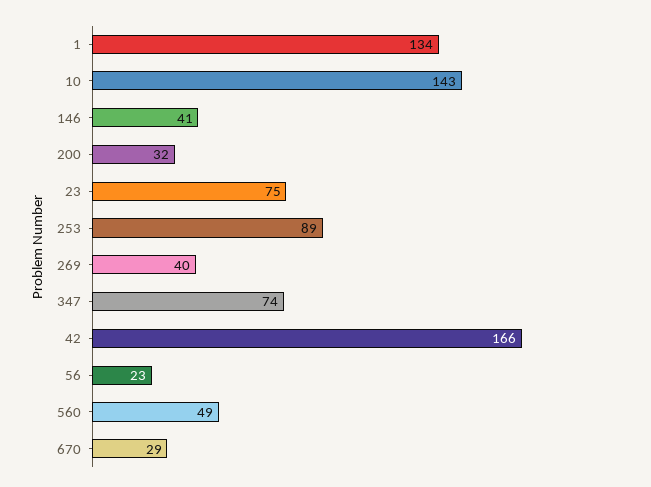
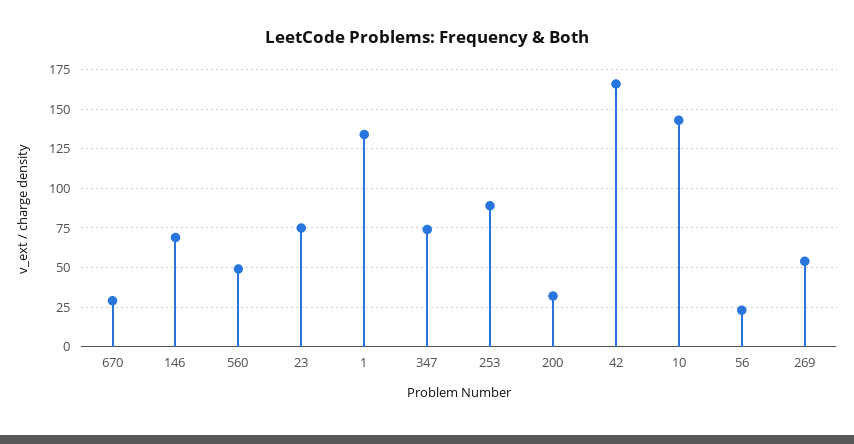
  {
    "1": 134,
    "10": 143,
-   "146": 41,
+   "146": 70,
    "200": 32,
    "23": 75,
    "253": 89,
-   "269": 40,
+   "269": 55,
    "347": 74,
    "42": 166,
    "56": 23,
    "560": 49,
    "670": 29
  }

